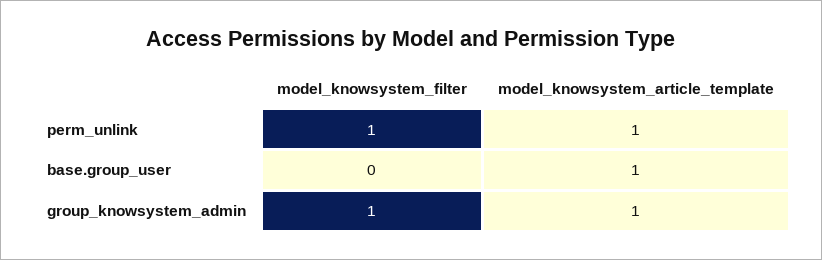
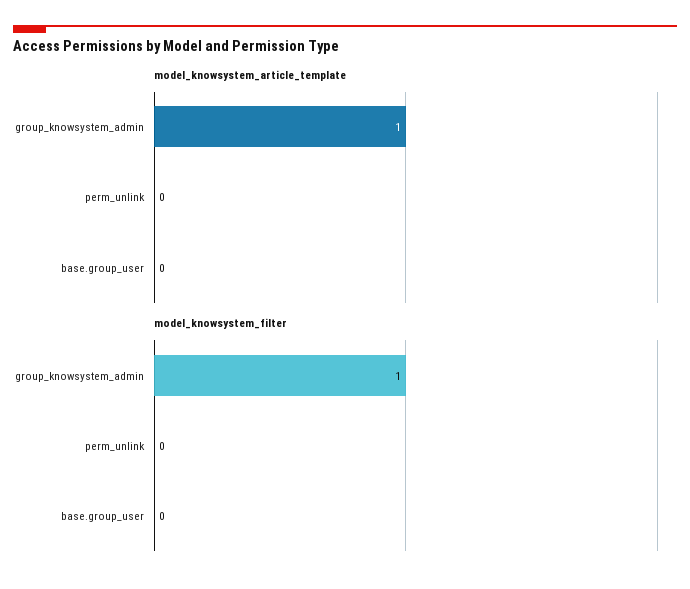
  {
    "model_knowsystem_filter": {
-     "perm_unlink": 1,
+     "perm_unlink": 0,
      "base.group_user": 0,
      "group_knowsystem_admin": 1
    },
    "model_knowsystem_article_template": {
-     "perm_unlink": 1,
+     "perm_unlink": 0,
-     "base.group_user": 1,
+     "base.group_user": 0,
      "group_knowsystem_admin": 1
    }
  }

